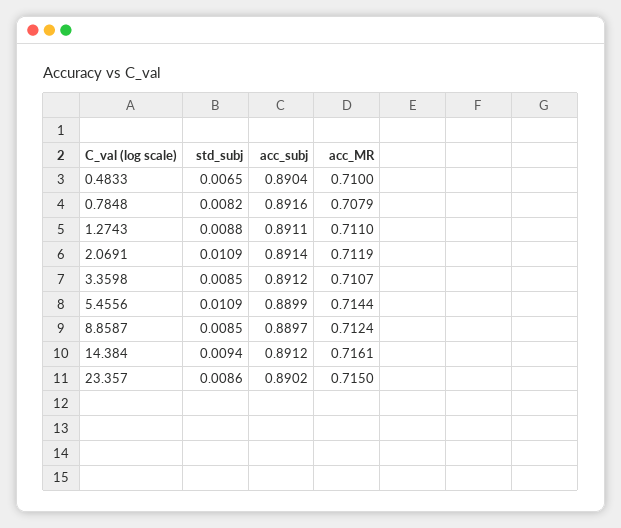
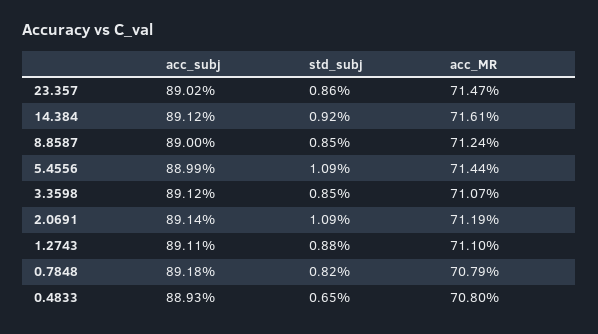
  {
    "std_subj": {
      "0.4833": 0.0065,
      "0.7848": 0.0082,
      "1.2743": 0.0088,
      "2.0691": 0.0109,
      "3.3598": 0.0085,
      "5.4556": 0.0109,
      "8.8587": 0.0085,
-     "14.384": 0.0094,
+     "14.384": 0.0092,
      "23.357": 0.0086
    },
    "acc_subj": {
-     "0.4833": 0.8904,
+     "0.4833": 0.8893,
-     "0.7848": 0.8916,
+     "0.7848": 0.8918,
      "1.2743": 0.8911,
      "2.0691": 0.8914,
      "3.3598": 0.8912,
      "5.4556": 0.8899,
-     "8.8587": 0.8897,
+     "8.8587": 0.89,
      "14.384": 0.8912,
      "23.357": 0.8902
    },
    "acc_MR": {
-     "0.4833": 0.71,
+     "0.4833": 0.708,
      "0.7848": 0.7079,
      "1.2743": 0.711,
      "2.0691": 0.7119,
      "3.3598": 0.7107,
      "5.4556": 0.7144,
      "8.8587": 0.7124,
      "14.384": 0.7161,
-     "23.357": 0.715
+     "23.357": 0.7147
    }
  }

